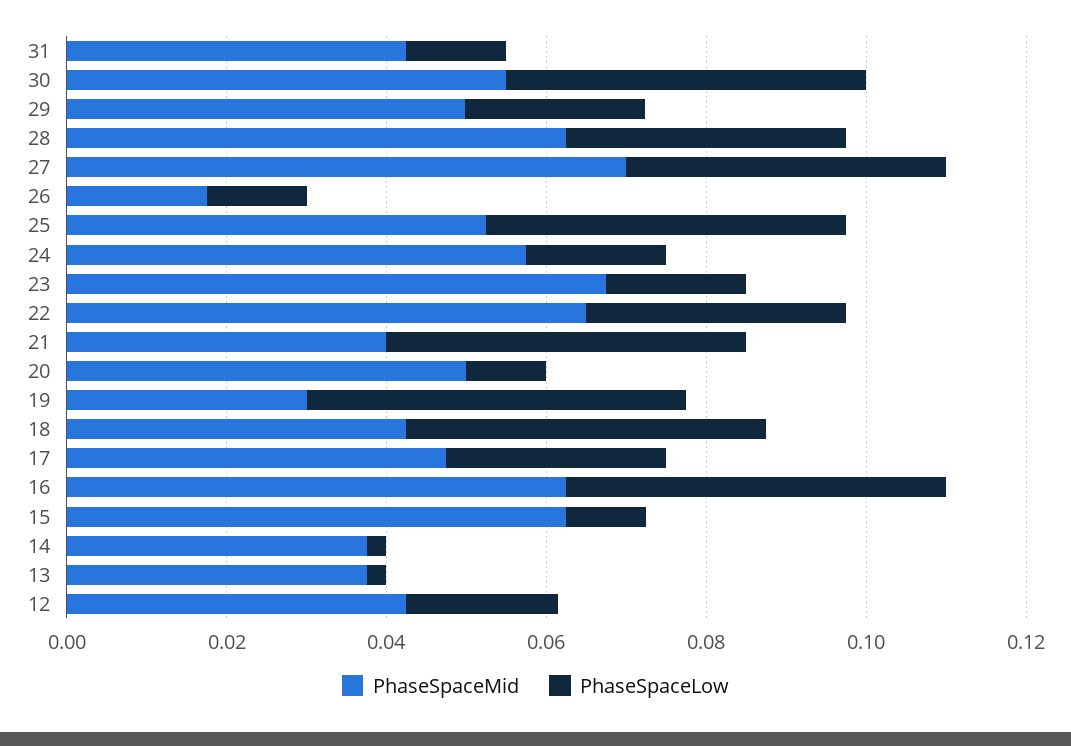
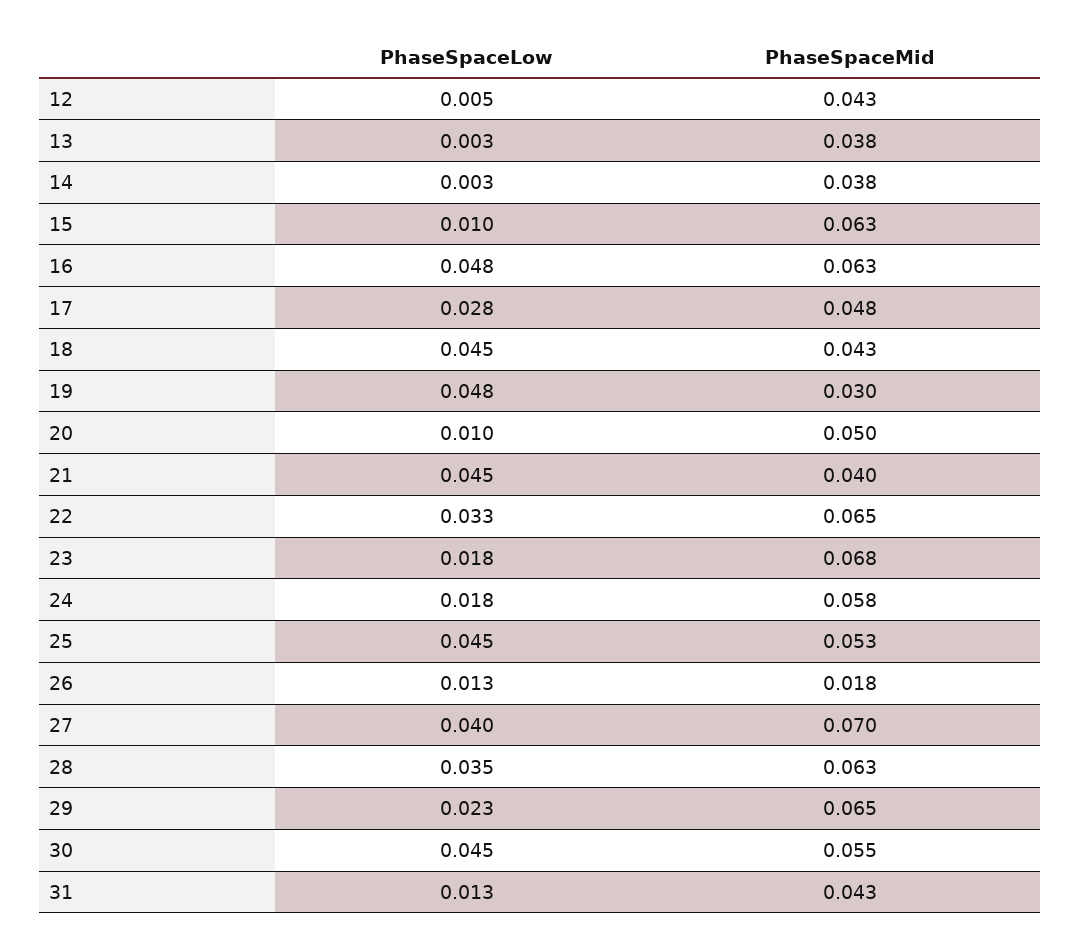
  {
    "PhaseSpaceMid": {
      "31": 0.043,
      "30": 0.055,
-     "29": 0.05,
+     "29": 0.065,
      "28": 0.063,
      "27": 0.07,
      "26": 0.018,
      "25": 0.053,
      "24": 0.058,
      "23": 0.068,
      "22": 0.065,
      "21": 0.04,
      "20": 0.05,
      "19": 0.03,
      "18": 0.043,
      "17": 0.048,
      "16": 0.063,
      "15": 0.063,
      "14": 0.038,
      "13": 0.038,
      "12": 0.043
    },
    "PhaseSpaceLow": {
      "31": 0.013,
      "30": 0.045,
      "29": 0.023,
      "28": 0.035,
      "27": 0.04,
      "26": 0.013,
      "25": 0.045,
      "24": 0.018,
      "23": 0.018,
      "22": 0.033,
      "21": 0.045,
      "20": 0.01,
      "19": 0.048,
      "18": 0.045,
      "17": 0.028,
      "16": 0.048,
      "15": 0.01,
      "14": 0.003,
      "13": 0.003,
-     "12": 0.02
+     "12": 0.005
    }
  }

